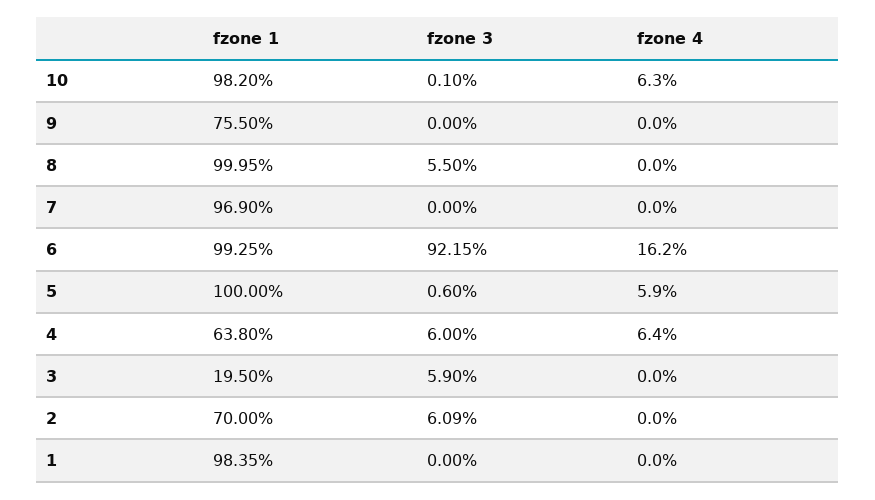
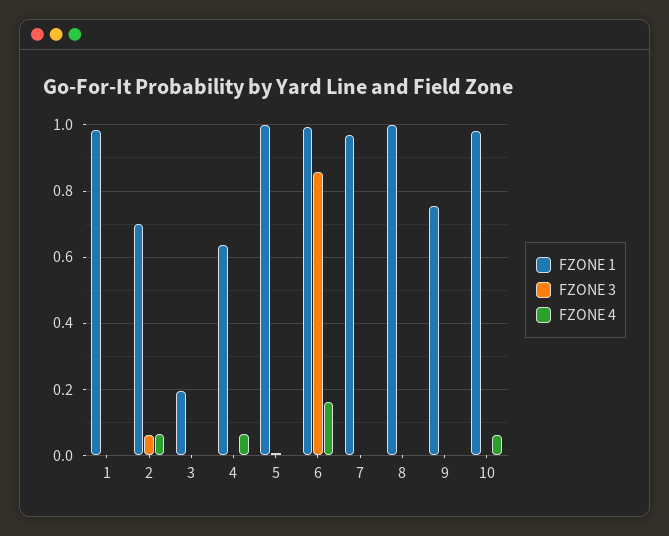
  {
    "fzone 1": {
      "10": 0.982,
      "9": 0.755,
      "8": 0.9995,
      "7": 0.969,
      "6": 0.9925,
      "5": 1,
      "4": 0.638,
      "3": 0.195,
      "2": 0.7,
      "1": 0.9835
    },
    "fzone 3": {
      "10": 0.001,
      "9": 0,
-     "8": 0.055,
+     "8": 0,
      "7": 0,
-     "6": 0.9215,
+     "6": 0.86,
      "5": 0.006,
-     "4": 0.06,
+     "4": 0,
-     "3": 0.059,
+     "3": 0,
      "2": 0.0609,
      "1": 0
    },
    "fzone 4": {
      "10": 0.063,
      "9": 0,
      "8": 0,
      "7": 0,
      "6": 0.162,
-     "5": 0.059,
+     "5": 0,
      "4": 0.064,
      "3": 0,
-     "2": 0,
+     "2": 0.06,
      "1": 0
    }
  }

